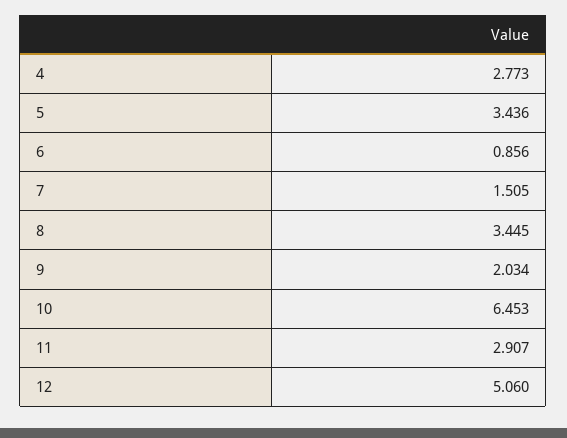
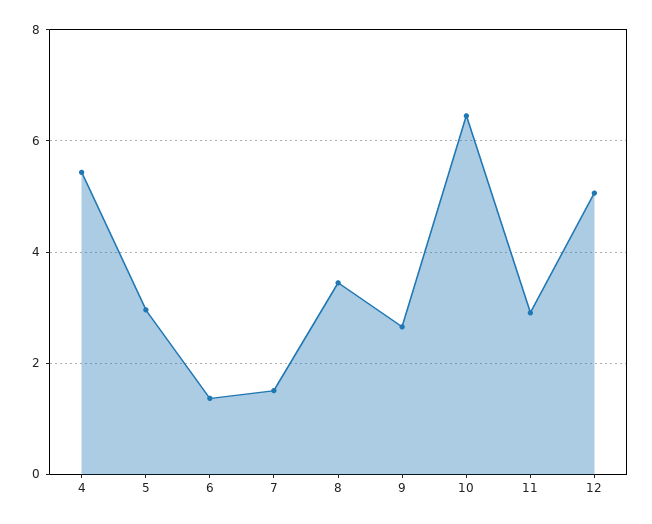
  {
-   "4": 2.773,
+   "4": 5.4,
-   "5": 3.436,
+   "5": 3,
-   "6": 0.856,
+   "6": 1.4,
    "7": 1.505,
    "8": 3.445,
-   "9": 2.034,
+   "9": 2.6,
    "10": 6.453,
    "11": 2.907,
    "12": 5.06
  }

